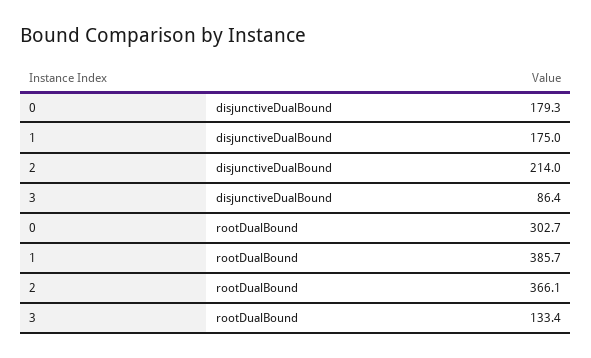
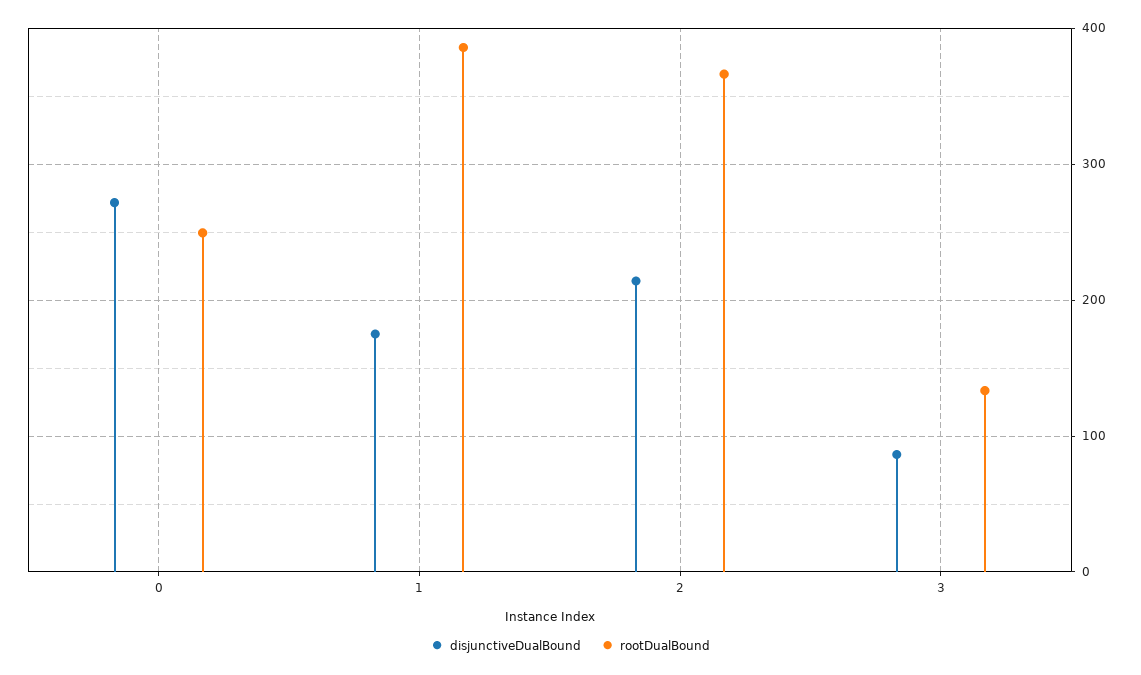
  {
    "disjunctiveDualBound": {
-     "0": 179.3,
+     "0": 270,
      "1": 175,
      "2": 214,
      "3": 86.4
    },
    "rootDualBound": {
-     "0": 302.7,
+     "0": 250,
      "1": 385.7,
      "2": 366.1,
      "3": 133.4
    }
  }

